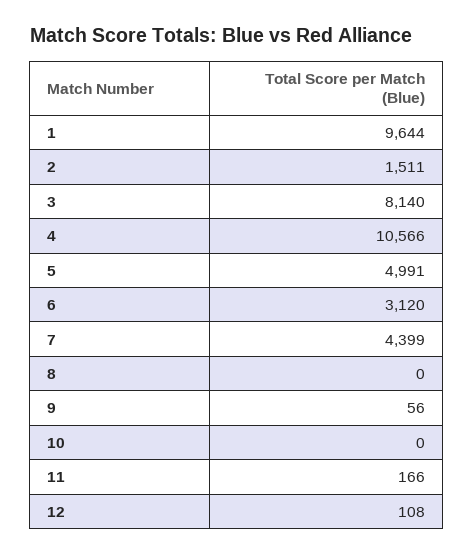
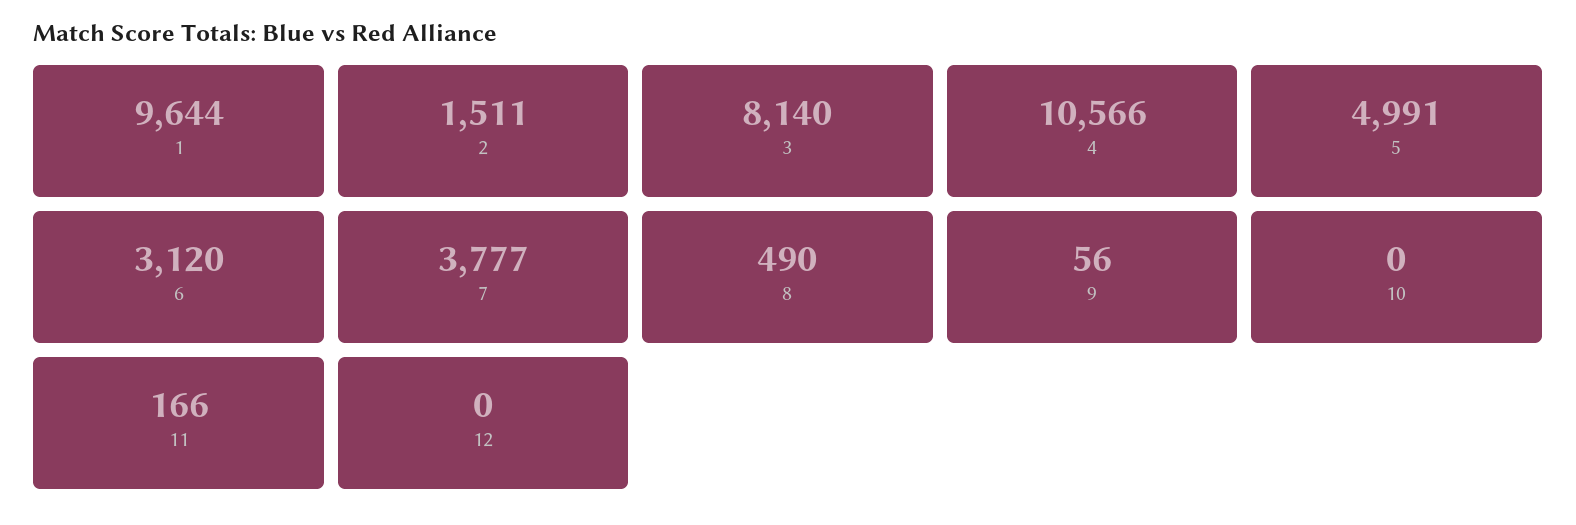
  {
    "1": 9644,
    "2": 1511,
    "3": 8140,
    "4": 10566,
    "5": 4991,
    "6": 3120,
-   "7": 4399,
+   "7": 3777,
-   "8": 0,
+   "8": 490,
    "9": 56,
    "10": 0,
    "11": 166,
-   "12": 108
+   "12": 0
  }

